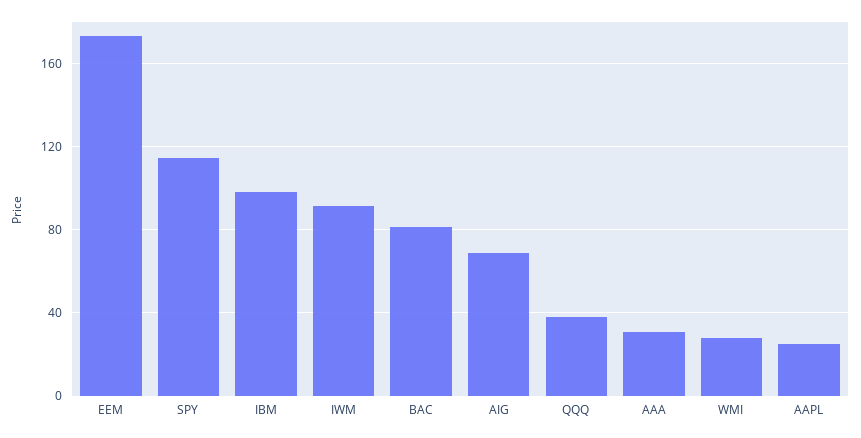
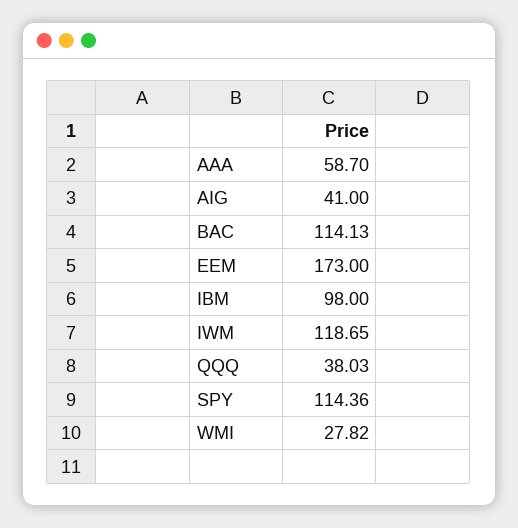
  {
    "EEM": 173,
    "SPY": 114.36,
    "IBM": 98,
-   "IWM": 90,
+   "IWM": 118.65,
-   "BAC": 80,
+   "BAC": 114.13,
-   "AIG": 70,
+   "AIG": 41,
    "QQQ": 38.03,
-   "AAA": 30,
+   "AAA": 58.7,
-   "WMI": 27.82,
+   "WMI": 27.82
-   "AAPL": 25
  }

